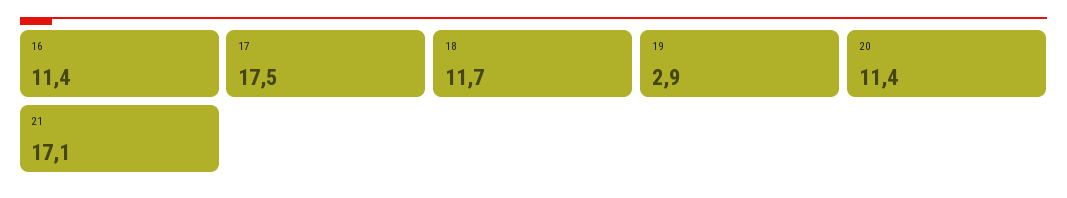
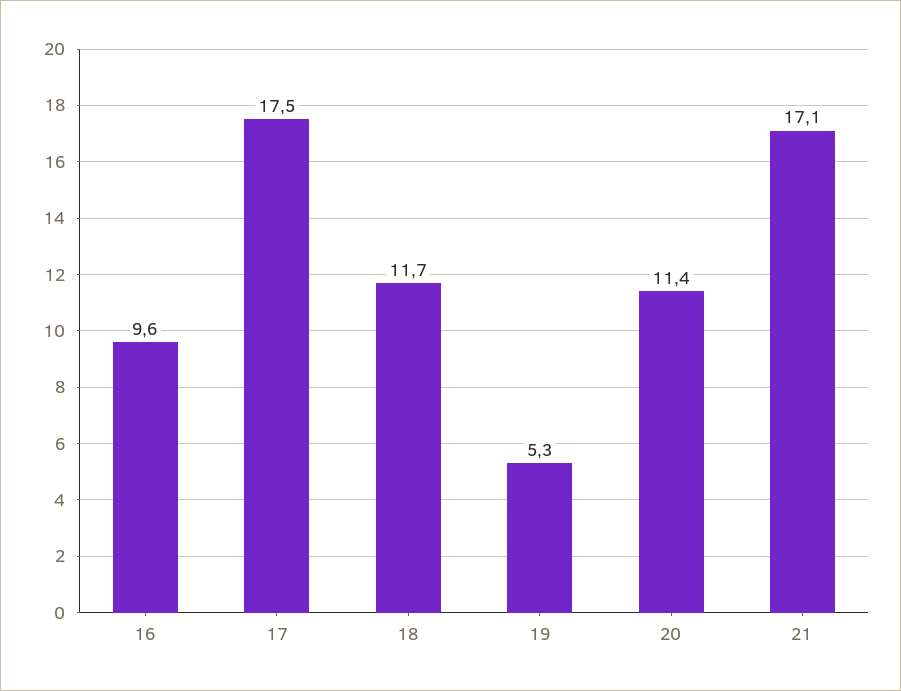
  {
-   "16": 11.4,
+   "16": 9.6,
    "17": 17.5,
    "18": 11.7,
-   "19": 2.9,
+   "19": 5.3,
    "20": 11.4,
    "21": 17.1
  }

